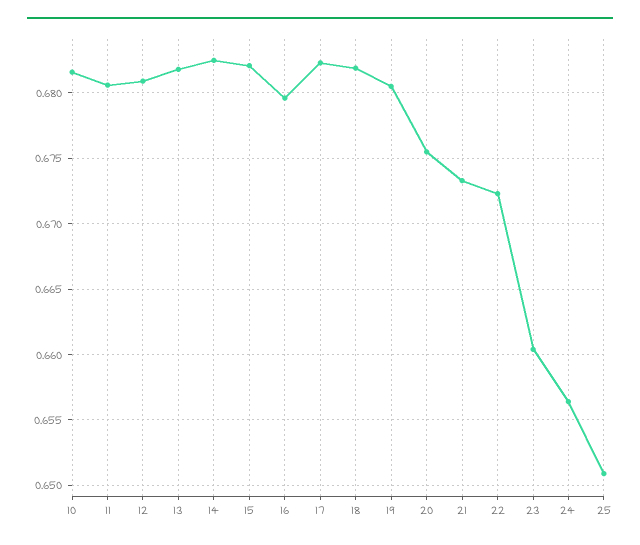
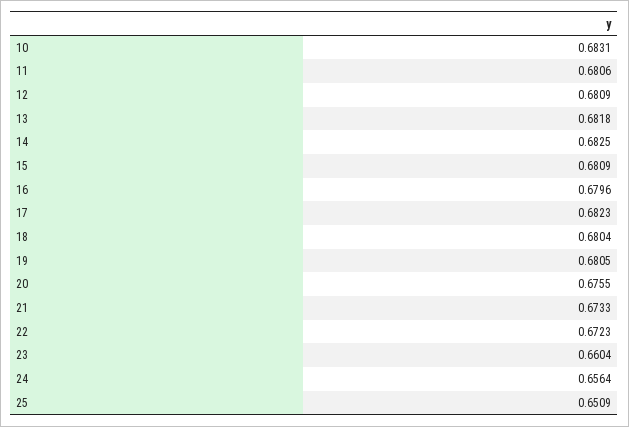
  {
-   "10": 0.6815,
+   "10": 0.6831,
    "11": 0.6806,
    "12": 0.6809,
    "13": 0.6818,
    "14": 0.6825,
-   "15": 0.682,
+   "15": 0.6809,
    "16": 0.6796,
    "17": 0.6823,
-   "18": 0.682,
+   "18": 0.6804,
    "19": 0.6805,
    "20": 0.6755,
    "21": 0.6733,
    "22": 0.6723,
    "23": 0.6604,
    "24": 0.6564,
    "25": 0.6509
  }

